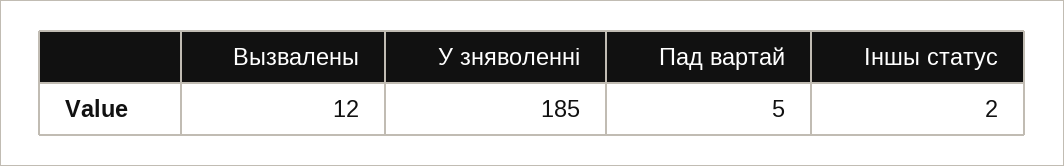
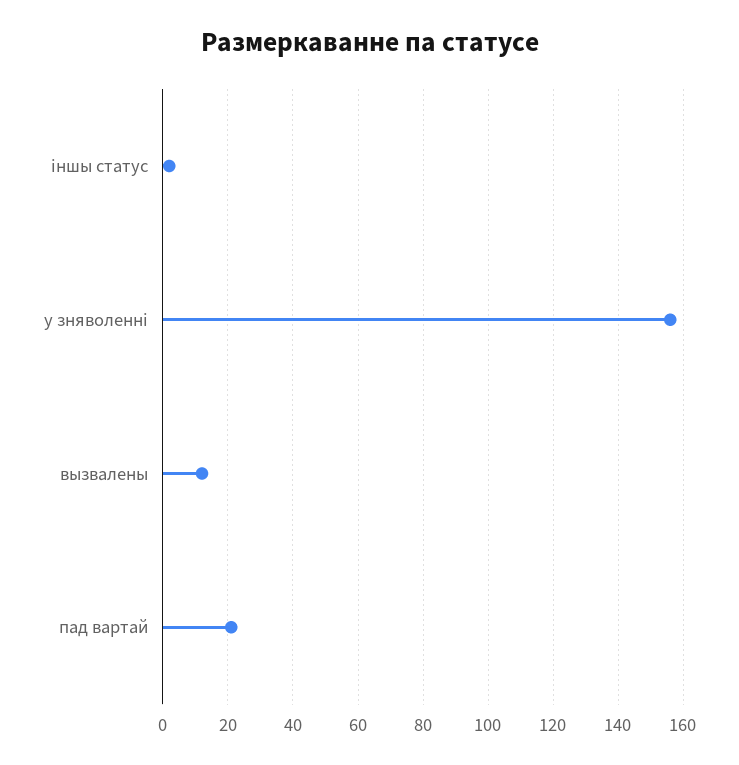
  {
    "Вызвалены": 12,
-   "У зняволенні": 185,
+   "У зняволенні": 155,
-   "Пад вартай": 5,
+   "Пад вартай": 20,
    "Іншы статус": 2
  }

